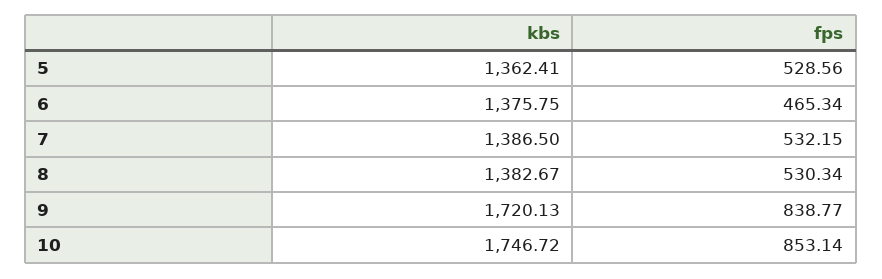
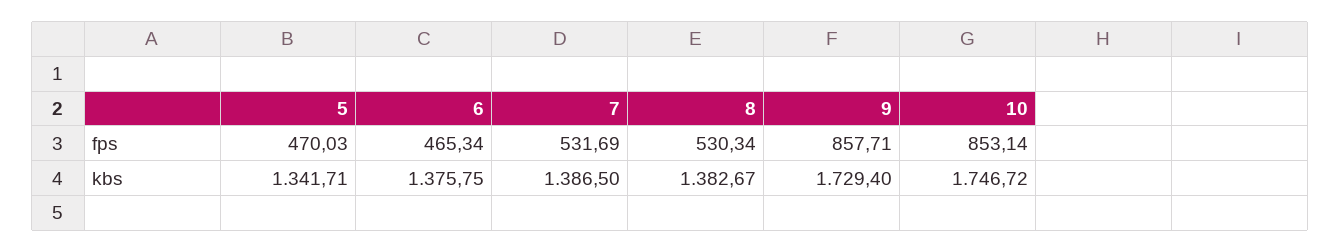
  {
    "kbs": {
-     "5": 1362.41,
+     "5": 1341.71,
      "6": 1375.75,
      "7": 1386.5,
      "8": 1382.67,
-     "9": 1720.13,
+     "9": 1729.4,
      "10": 1746.72
    },
    "fps": {
-     "5": 528.56,
+     "5": 470.03,
      "6": 465.34,
-     "7": 532.15,
+     "7": 531.69,
      "8": 530.34,
-     "9": 838.77,
+     "9": 857.71,
      "10": 853.14
    }
  }

